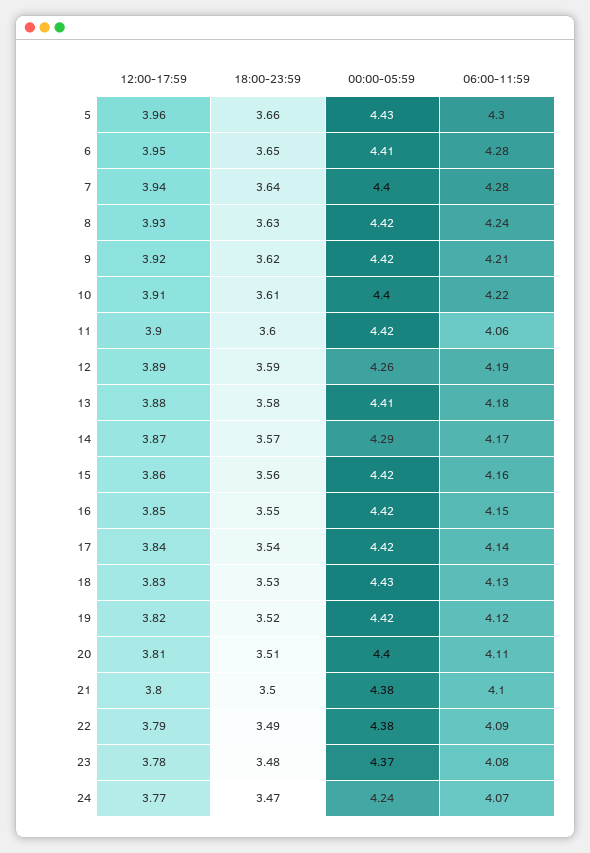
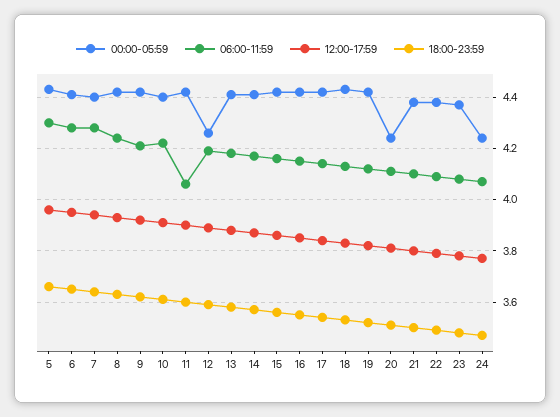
  {
    "12:00-17:59": {
      "5": 3.96,
      "6": 3.95,
      "7": 3.94,
      "8": 3.93,
      "9": 3.92,
      "10": 3.91,
      "11": 3.9,
      "12": 3.89,
      "13": 3.88,
      "14": 3.87,
      "15": 3.86,
      "16": 3.85,
      "17": 3.84,
      "18": 3.83,
      "19": 3.82,
      "20": 3.81,
      "21": 3.8,
      "22": 3.79,
      "23": 3.78,
      "24": 3.77
    },
    "18:00-23:59": {
      "5": 3.66,
      "6": 3.65,
      "7": 3.64,
      "8": 3.63,
      "9": 3.62,
      "10": 3.61,
      "11": 3.6,
      "12": 3.59,
      "13": 3.58,
      "14": 3.57,
      "15": 3.56,
      "16": 3.55,
      "17": 3.54,
      "18": 3.53,
      "19": 3.52,
      "20": 3.51,
      "21": 3.5,
      "22": 3.49,
      "23": 3.48,
      "24": 3.47
    },
    "00:00-05:59": {
      "5": 4.43,
      "6": 4.41,
      "7": 4.4,
      "8": 4.42,
      "9": 4.42,
      "10": 4.4,
      "11": 4.42,
      "12": 4.26,
      "13": 4.41,
-     "14": 4.29,
+     "14": 4.4,
      "15": 4.42,
      "16": 4.42,
      "17": 4.42,
      "18": 4.43,
      "19": 4.42,
-     "20": 4.4,
+     "20": 4.25,
      "21": 4.38,
      "22": 4.38,
      "23": 4.37,
      "24": 4.24
    },
    "06:00-11:59": {
      "5": 4.3,
      "6": 4.28,
      "7": 4.28,
      "8": 4.24,
      "9": 4.21,
      "10": 4.22,
      "11": 4.06,
      "12": 4.19,
      "13": 4.18,
      "14": 4.17,
      "15": 4.16,
      "16": 4.15,
      "17": 4.14,
      "18": 4.13,
      "19": 4.12,
      "20": 4.11,
      "21": 4.1,
      "22": 4.09,
      "23": 4.08,
      "24": 4.07
    }
  }

